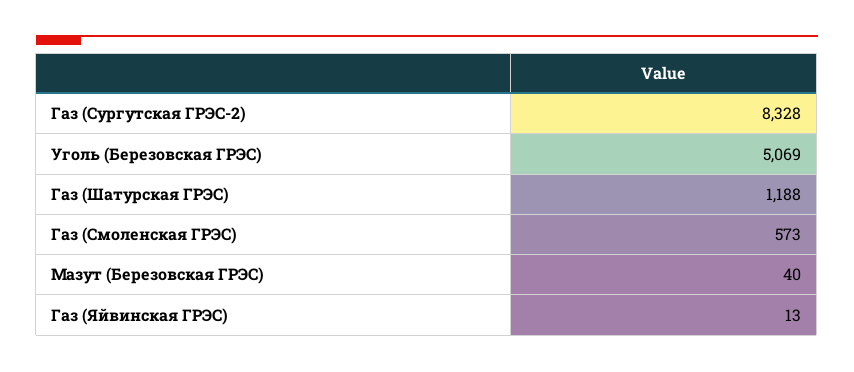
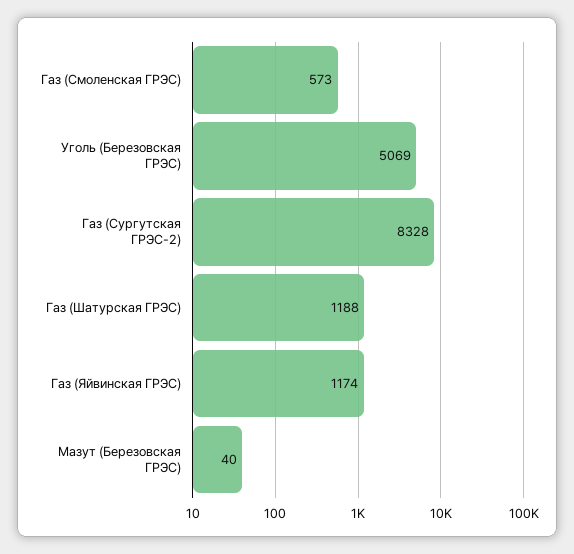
  {
    "Газ (Сургутская ГРЭС-2)": 8328,
    "Уголь (Березовская ГРЭС)": 5069,
    "Газ (Шатурская ГРЭС)": 1188,
    "Газ (Смоленская ГРЭС)": 573,
    "Мазут (Березовская ГРЭС)": 40,
-   "Газ (Яйвинская ГРЭС)": 13
+   "Газ (Яйвинская ГРЭС)": 1174
  }

